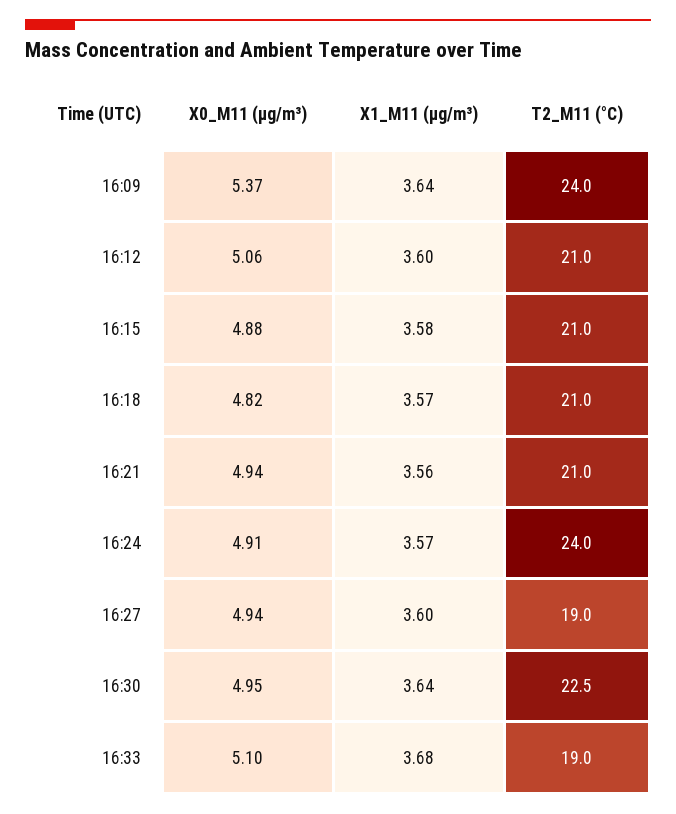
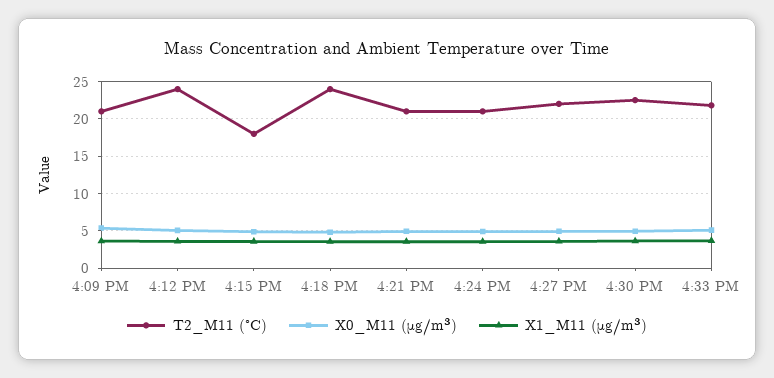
  {
    "X0_M11 (μg/m³)": {
      "16:09": 5.37,
      "16:12": 5.06,
      "16:15": 4.88,
      "16:18": 4.82,
      "16:21": 4.94,
      "16:24": 4.91,
      "16:27": 4.94,
      "16:30": 4.95,
      "16:33": 5.1
    },
    "X1_M11 (μg/m³)": {
      "16:09": 3.64,
      "16:12": 3.6,
      "16:15": 3.58,
      "16:18": 3.57,
      "16:21": 3.56,
      "16:24": 3.57,
      "16:27": 3.6,
      "16:30": 3.64,
      "16:33": 3.68
    },
    "T2_M11 (°C)": {
-     "16:09": 24,
+     "16:09": 21,
-     "16:12": 21,
+     "16:12": 24,
-     "16:15": 21,
+     "16:15": 18,
-     "16:18": 21,
+     "16:18": 24,
      "16:21": 21,
-     "16:24": 24,
+     "16:24": 21,
-     "16:27": 19,
+     "16:27": 22,
      "16:30": 22.5,
-     "16:33": 19
+     "16:33": 22
    }
  }

